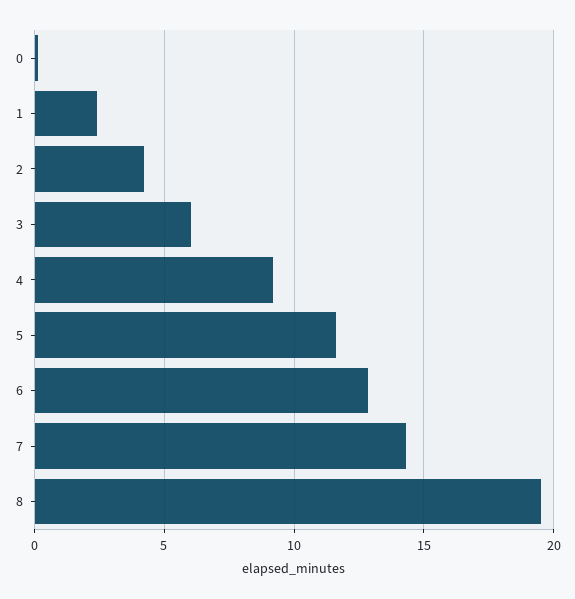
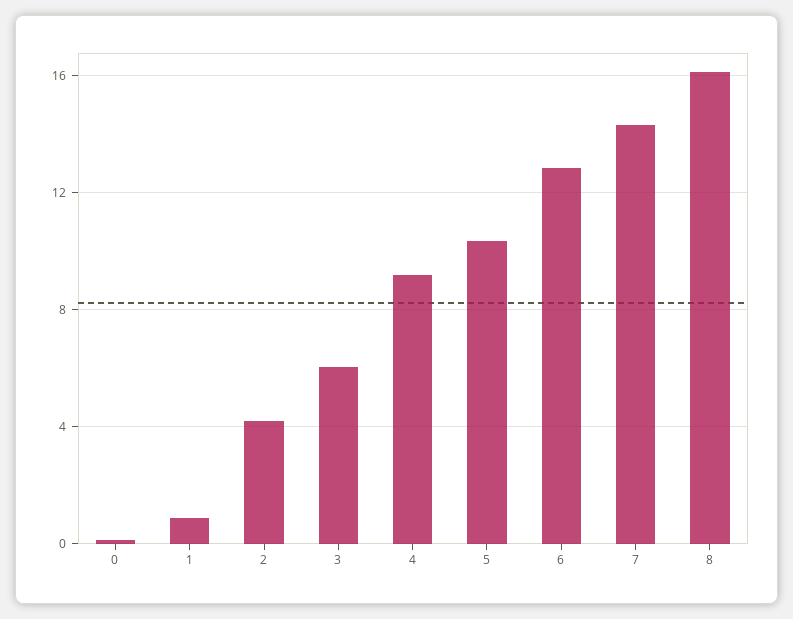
  {
    "0": 0,
-   "1": 2.5,
+   "1": 1,
    "2": 4,
    "3": 6,
    "4": 9,
-   "5": 11.5,
+   "5": 10.5,
    "6": 13,
    "7": 14.5,
-   "8": 19.5
+   "8": 16
  }

